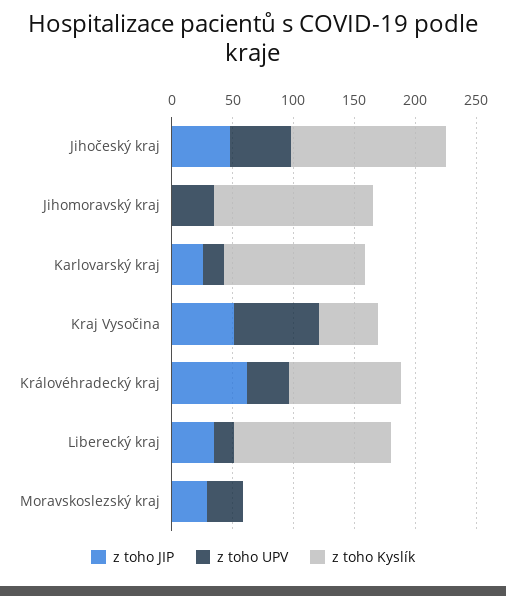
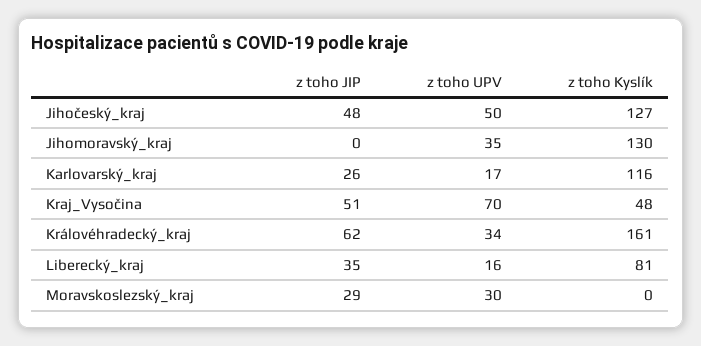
  {
    "z toho JIP": {
      "Jihočeský kraj": 48,
      "Jihomoravský kraj": 0,
      "Karlovarský kraj": 26,
      "Kraj Vysočina": 51,
      "Královéhradecký kraj": 62,
      "Liberecký kraj": 35,
      "Moravskoslezský kraj": 29
    },
    "z toho UPV": {
      "Jihočeský kraj": 50,
      "Jihomoravský kraj": 35,
      "Karlovarský kraj": 17,
      "Kraj Vysočina": 70,
      "Královéhradecký kraj": 34,
      "Liberecký kraj": 16,
      "Moravskoslezský kraj": 30
    },
    "z toho Kyslík": {
      "Jihočeský kraj": 127,
      "Jihomoravský kraj": 130,
      "Karlovarský kraj": 116,
      "Kraj Vysočina": 48,
-     "Královéhradecký kraj": 90,
+     "Královéhradecký kraj": 161,
-     "Liberecký kraj": 130,
+     "Liberecký kraj": 81,
      "Moravskoslezský kraj": 0
    }
  }

